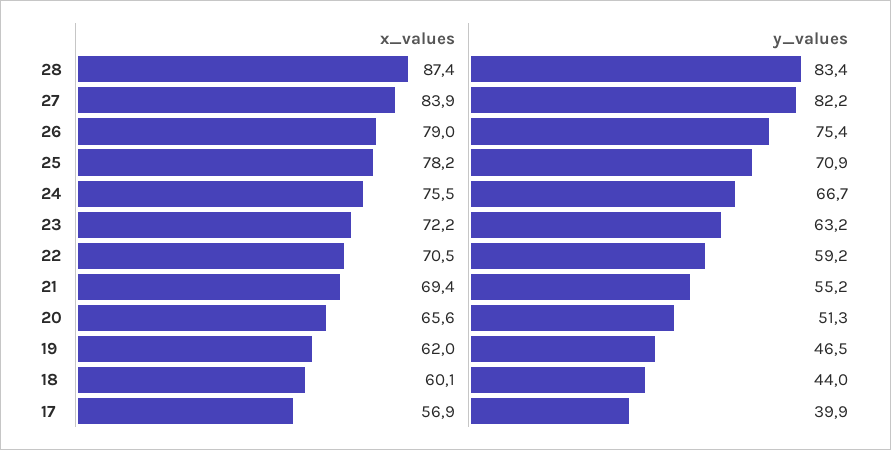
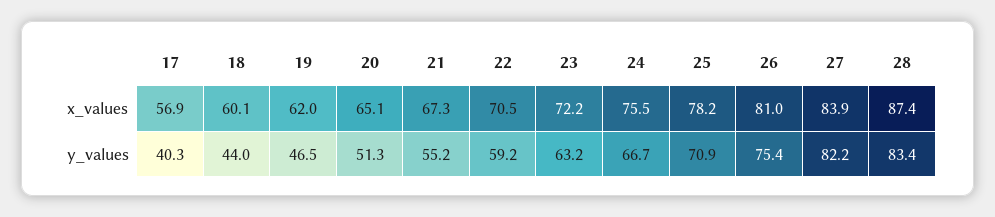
  {
    "x_values": {
      "28": 87.4,
      "27": 83.9,
-     "26": 79,
+     "26": 81,
      "25": 78.2,
      "24": 75.5,
      "23": 72.2,
      "22": 70.5,
-     "21": 69.4,
+     "21": 67.3,
-     "20": 65.6,
+     "20": 65.1,
      "19": 62,
      "18": 60.1,
      "17": 56.9
    },
    "y_values": {
      "28": 83.4,
      "27": 82.2,
      "26": 75.4,
      "25": 70.9,
      "24": 66.7,
      "23": 63.2,
      "22": 59.2,
      "21": 55.2,
      "20": 51.3,
      "19": 46.5,
      "18": 44,
-     "17": 39.9
+     "17": 40.3
    }
  }

